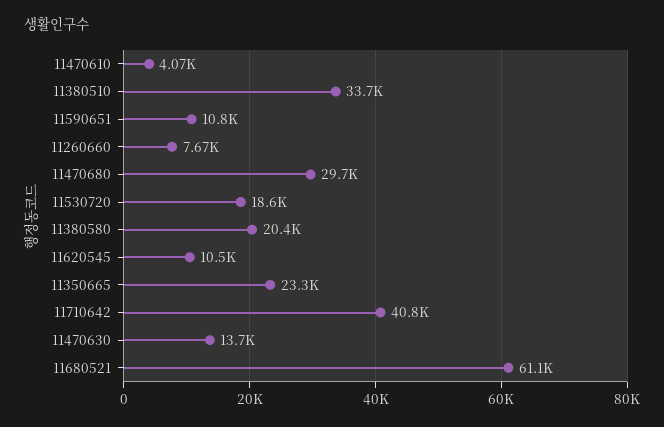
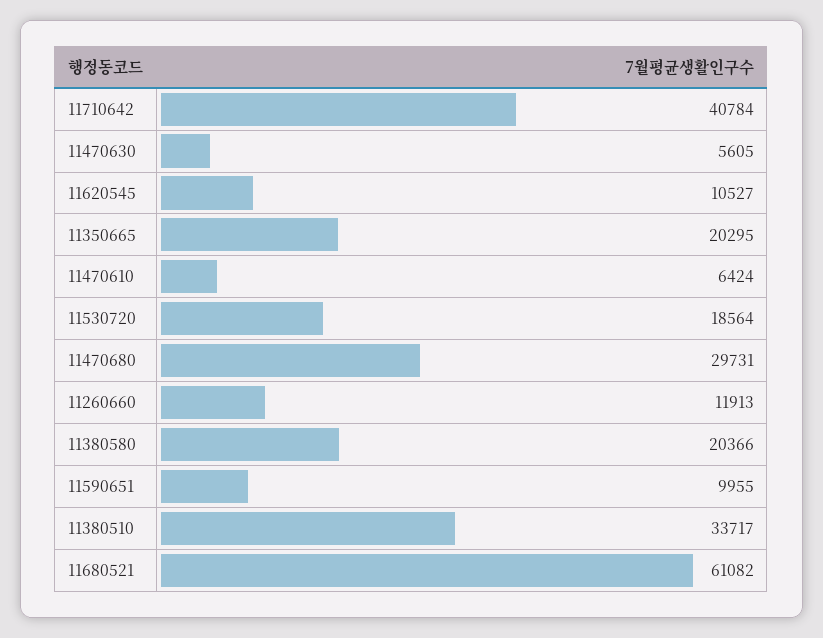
  {
-   "11470610": 4070,
+   "11470610": 6424,
    "11380510": 33717,
-   "11590651": 10800,
+   "11590651": 9955,
-   "11260660": 7670,
+   "11260660": 11913,
    "11470680": 29731,
    "11530720": 18564,
    "11380580": 20366,
    "11620545": 10527,
-   "11350665": 23300,
+   "11350665": 20295,
    "11710642": 40784,
-   "11470630": 13700,
+   "11470630": 5605,
    "11680521": 61082
  }

